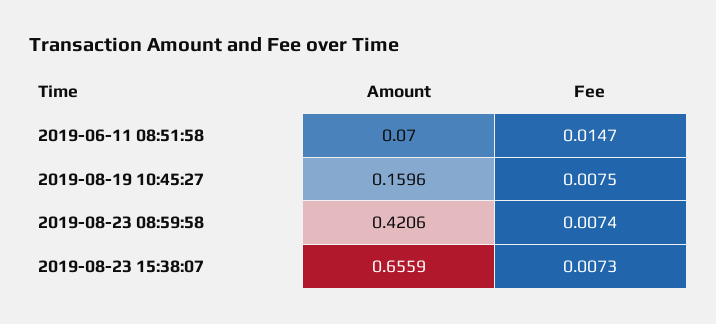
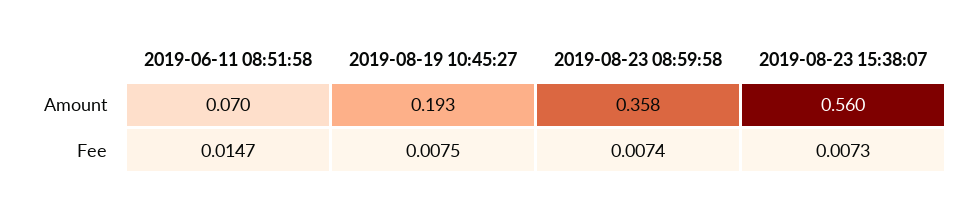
  {
    "Amount": {
      "2019-06-11 08:51:58": 0.07,
-     "2019-08-19 10:45:27": 0.1596,
+     "2019-08-19 10:45:27": 0.193,
-     "2019-08-23 08:59:58": 0.4206,
+     "2019-08-23 08:59:58": 0.358,
-     "2019-08-23 15:38:07": 0.6559
+     "2019-08-23 15:38:07": 0.56
    },
    "Fee": {
      "2019-06-11 08:51:58": 0.0147,
      "2019-08-19 10:45:27": 0.0075,
      "2019-08-23 08:59:58": 0.0074,
      "2019-08-23 15:38:07": 0.0073
    }
  }

